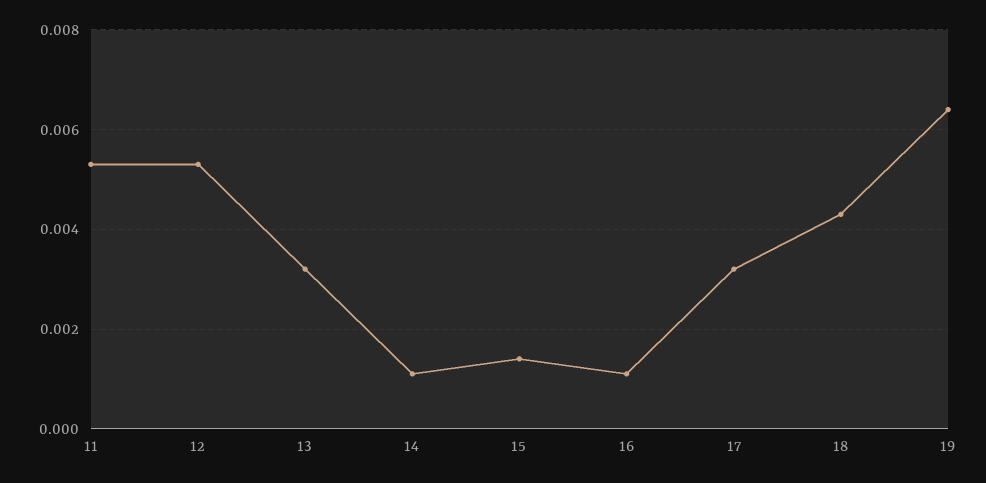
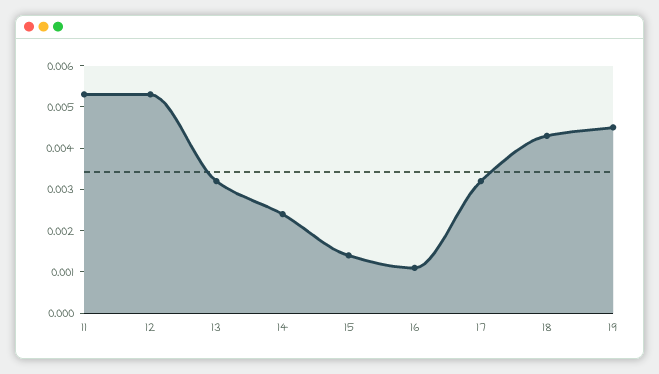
  {
    "11": 0.0055,
    "12": 0.0055,
    "13": 0.003,
-   "14": 0.001,
+   "14": 0.0025,
    "15": 0.0015,
    "16": 0.001,
    "17": 0.003,
    "18": 0.0045,
-   "19": 0.0065
+   "19": 0.0045
  }

